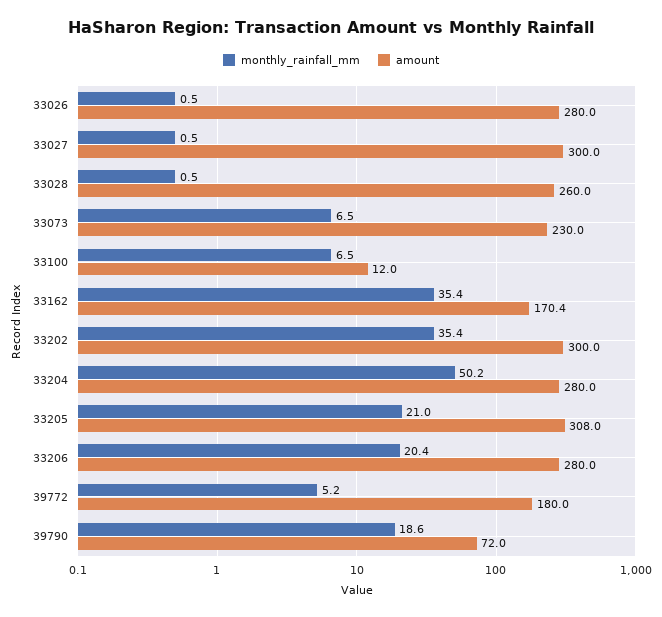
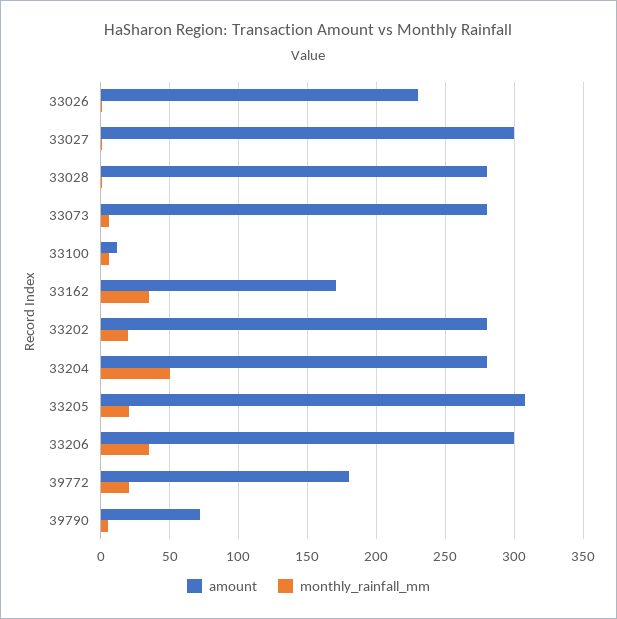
  {
    "monthly_rainfall_mm": {
      "33026": 0.5,
      "33027": 0.5,
      "33028": 0.5,
      "33073": 6.5,
      "33100": 6.5,
      "33162": 35.4,
-     "33202": 35.4,
+     "33202": 20,
      "33204": 50.2,
      "33205": 21,
-     "33206": 20.4,
+     "33206": 35,
-     "39772": 5.2,
+     "39772": 20,
-     "39790": 18.6
+     "39790": 5
    },
    "amount": {
-     "33026": 280,
+     "33026": 230,
      "33027": 300,
-     "33028": 260,
+     "33028": 280,
-     "33073": 230,
+     "33073": 280,
      "33100": 12,
      "33162": 170.4,
-     "33202": 300,
+     "33202": 280,
      "33204": 280,
      "33205": 308,
-     "33206": 280,
+     "33206": 300,
      "39772": 180,
      "39790": 72
    }
  }

